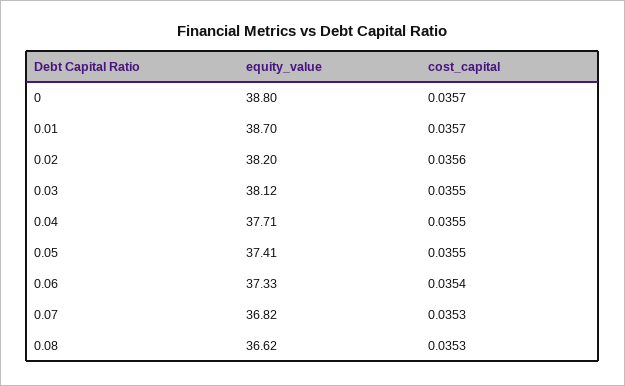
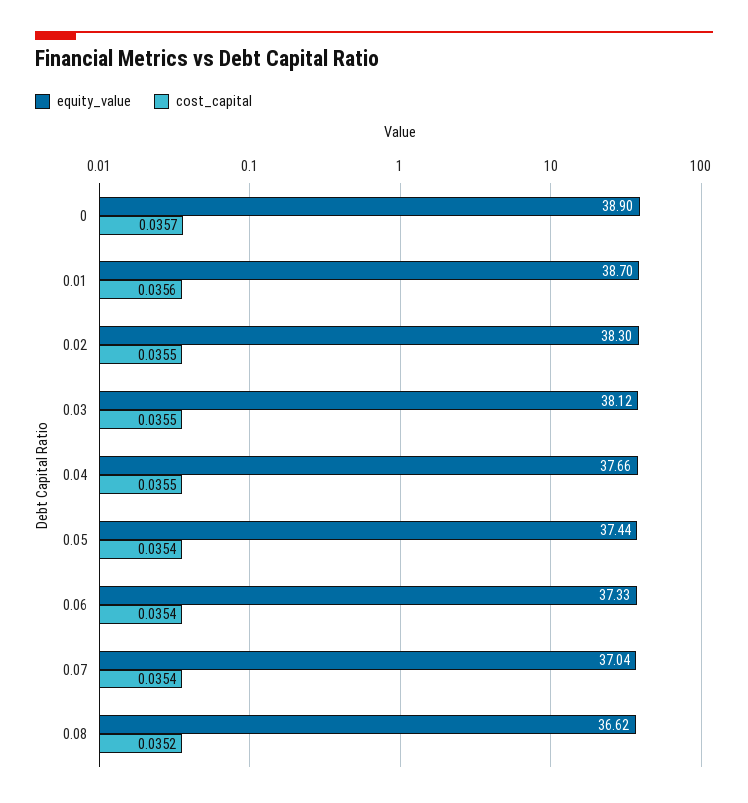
  {
    "equity_value": {
-     "0": 38.8,
+     "0": 38.9,
      "0.01": 38.7,
-     "0.02": 38.2,
+     "0.02": 38.3,
      "0.03": 38.12,
-     "0.04": 37.71,
+     "0.04": 37.66,
-     "0.05": 37.41,
+     "0.05": 37.44,
      "0.06": 37.33,
-     "0.07": 36.82,
+     "0.07": 37.04,
      "0.08": 36.62
    },
    "cost_capital": {
      "0": 0.0357,
-     "0.01": 0.0357,
+     "0.01": 0.0356,
-     "0.02": 0.0356,
+     "0.02": 0.0355,
      "0.03": 0.0355,
      "0.04": 0.0355,
-     "0.05": 0.0355,
+     "0.05": 0.0354,
      "0.06": 0.0354,
-     "0.07": 0.0353,
+     "0.07": 0.0354,
-     "0.08": 0.0353
+     "0.08": 0.0352
    }
  }

